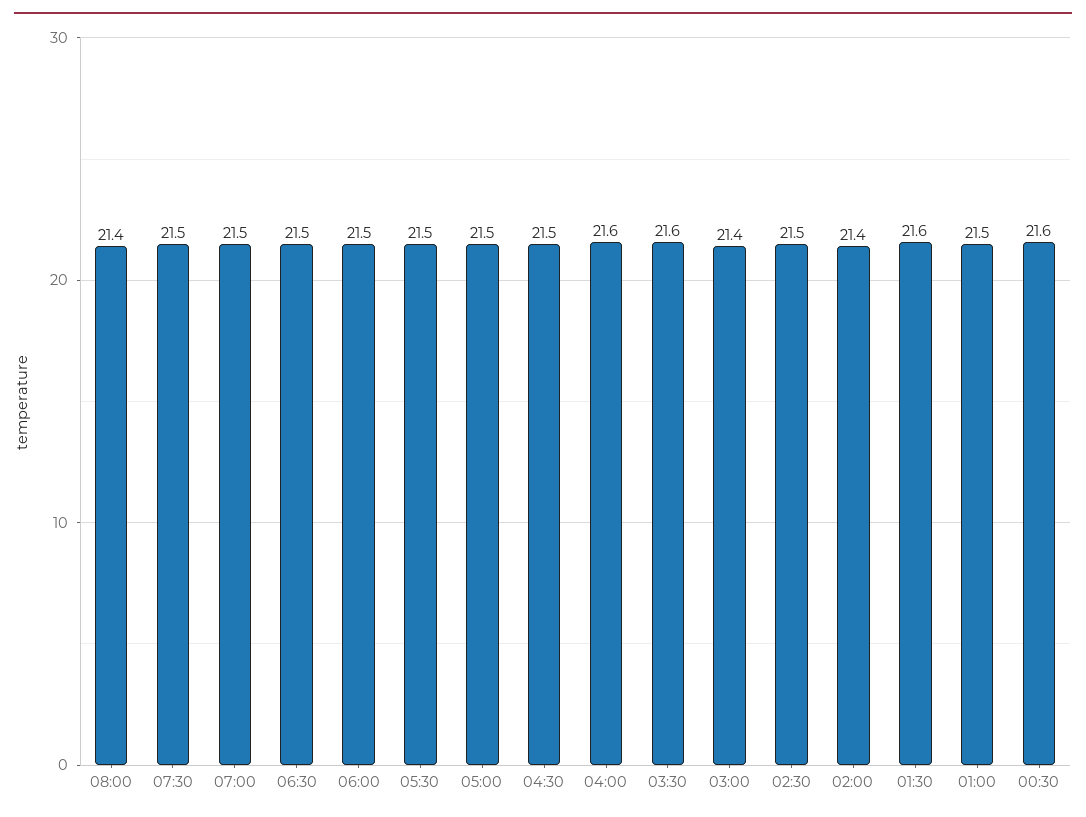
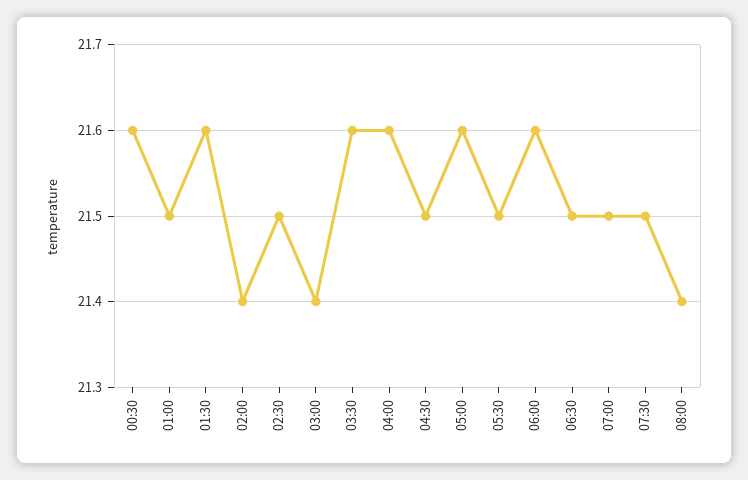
  {
    "08:00": 21.4,
    "07:30": 21.5,
    "07:00": 21.5,
    "06:30": 21.5,
-   "06:00": 21.5,
+   "06:00": 21.6,
    "05:30": 21.5,
-   "05:00": 21.5,
+   "05:00": 21.6,
    "04:30": 21.5,
    "04:00": 21.6,
    "03:30": 21.6,
    "03:00": 21.4,
    "02:30": 21.5,
    "02:00": 21.4,
    "01:30": 21.6,
    "01:00": 21.5,
    "00:30": 21.6
  }

